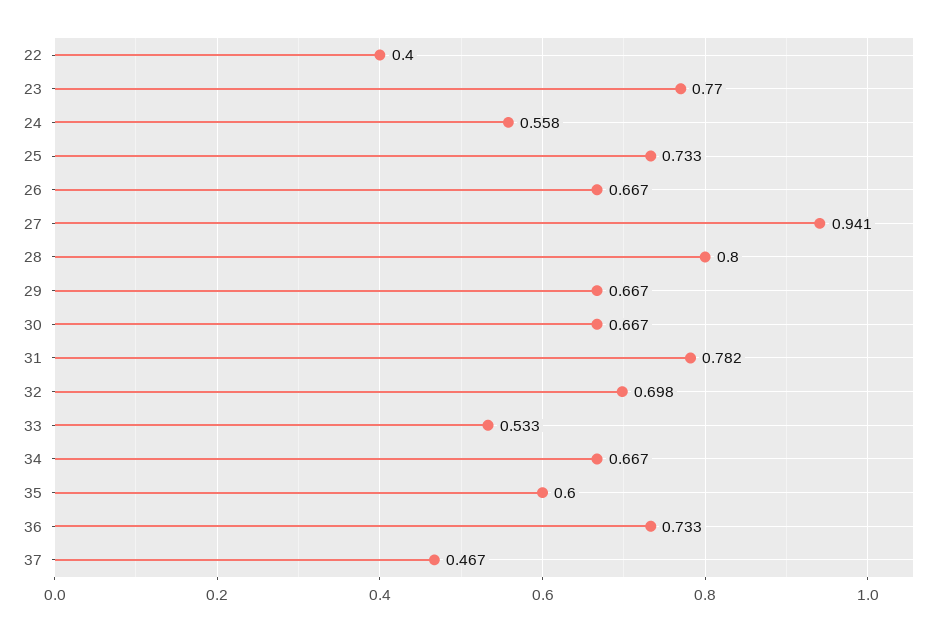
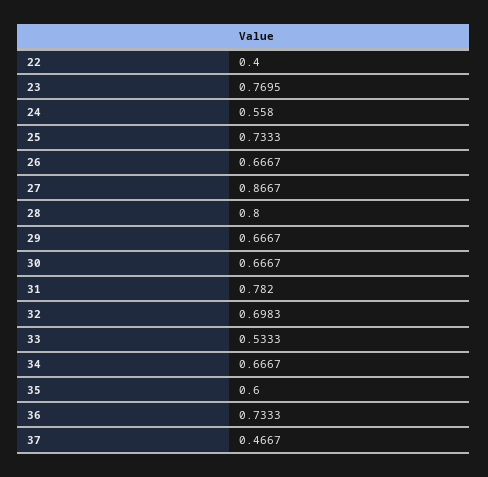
  {
    "22": 0.4,
    "23": 0.7695,
    "24": 0.558,
    "25": 0.7333,
    "26": 0.6667,
-   "27": 0.941,
+   "27": 0.8667,
    "28": 0.8,
    "29": 0.6667,
    "30": 0.6667,
    "31": 0.782,
    "32": 0.6983,
    "33": 0.5333,
    "34": 0.6667,
    "35": 0.6,
    "36": 0.7333,
    "37": 0.4667
  }

